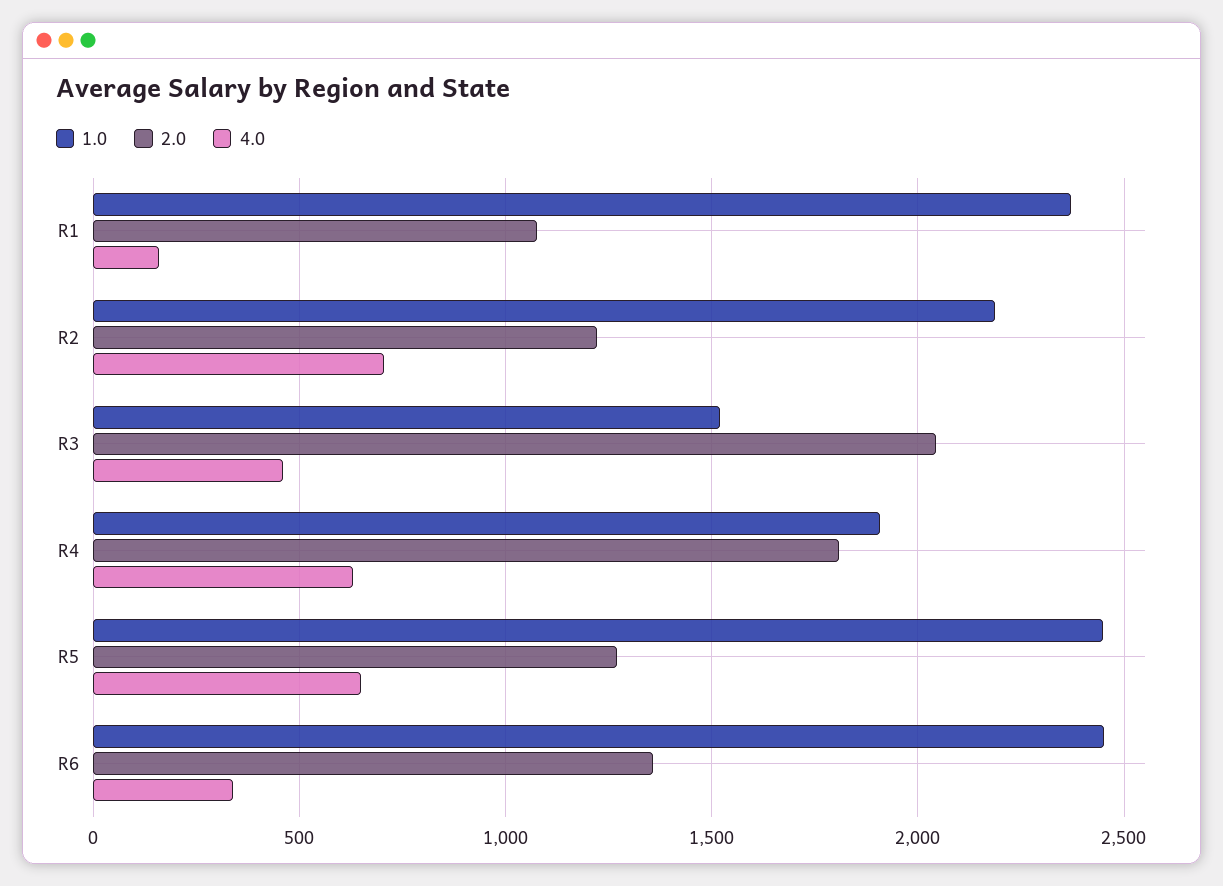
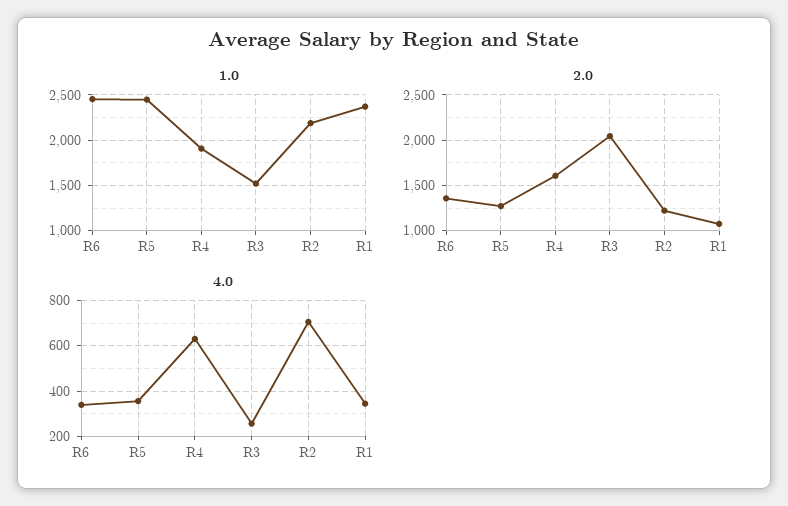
  {
    "1.0": {
      "R1": 2350,
      "R2": 2200,
      "R3": 1500,
      "R4": 1900,
      "R5": 2450,
      "R6": 2450
    },
    "2.0": {
      "R1": 1100,
      "R2": 1200,
      "R3": 2050,
-     "R4": 1800,
+     "R4": 1600,
      "R5": 1250,
      "R6": 1350
    },
    "4.0": {
-     "R1": 150,
+     "R1": 350,
      "R2": 700,
-     "R3": 450,
+     "R3": 250,
      "R4": 650,
-     "R5": 650,
+     "R5": 350,
      "R6": 350
    }
  }

